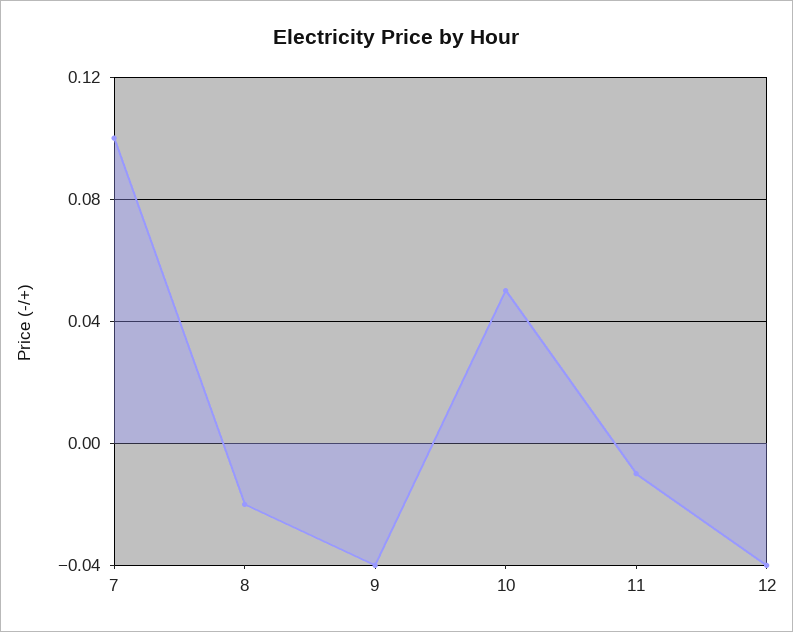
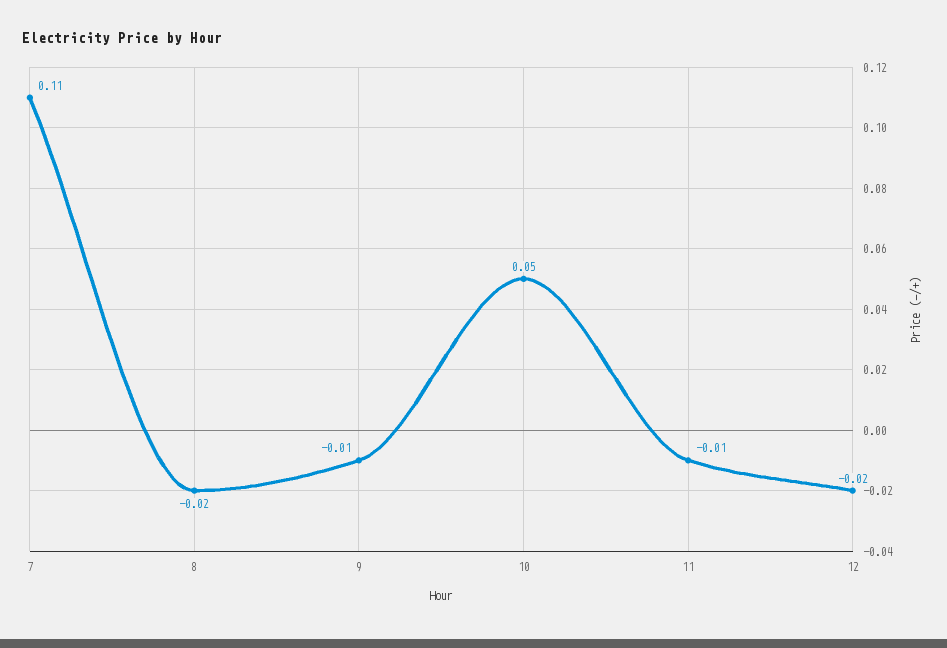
  {
-   "7": 0.1,
+   "7": 0.11,
    "8": -0.02,
-   "9": -0.04,
+   "9": -0.01,
    "10": 0.05,
    "11": -0.01,
-   "12": -0.04
+   "12": -0.02
  }

